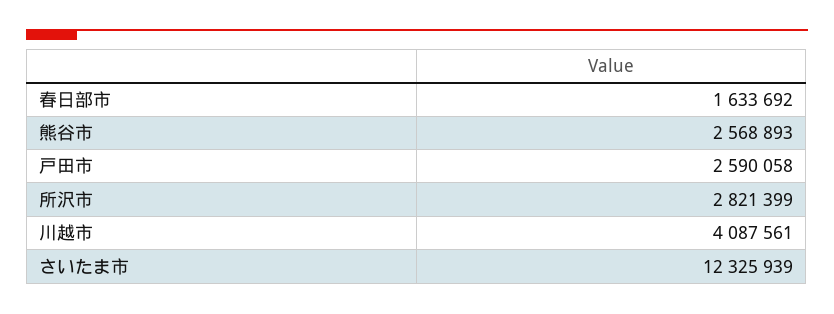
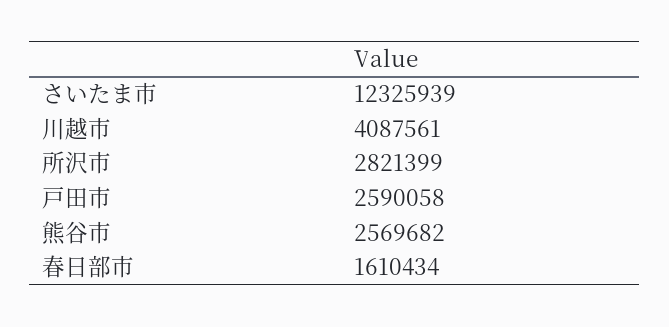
  {
-   "春日部市": 1633692,
+   "春日部市": 1610434,
-   "熊谷市": 2568893,
+   "熊谷市": 2569682,
    "戸田市": 2590058,
    "所沢市": 2821399,
    "川越市": 4087561,
    "さいたま市": 12325939
  }

